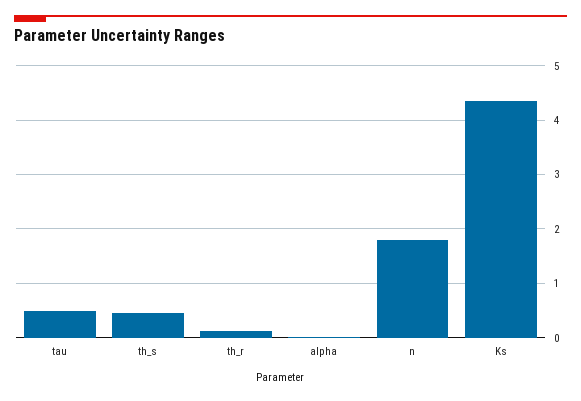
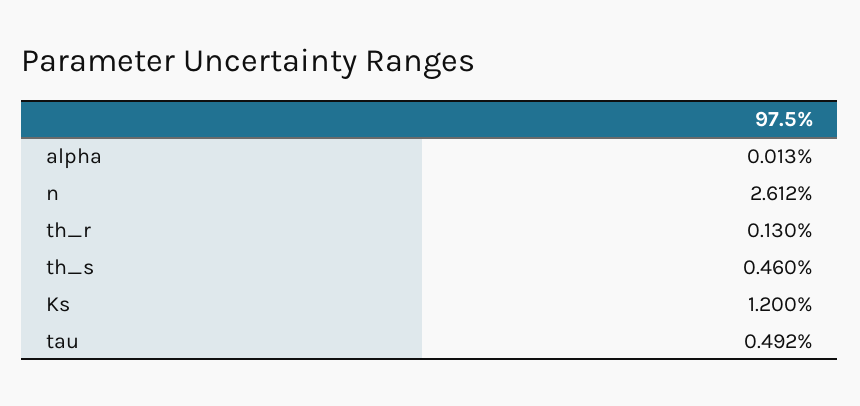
  {
    "tau": 0.492,
    "th_s": 0.46,
    "th_r": 0.13,
    "alpha": 0.013,
-   "n": 1.8,
+   "n": 2.612,
-   "Ks": 4.4
+   "Ks": 1.2
  }

